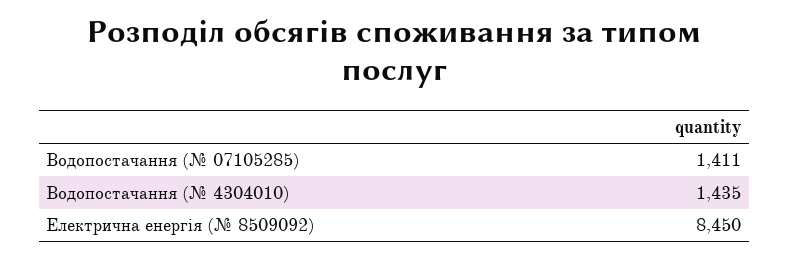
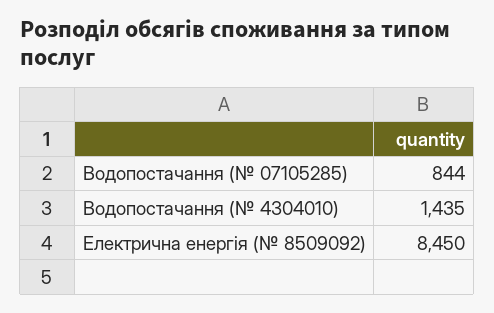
  {
-   "Водопостачання (№ 07105285)": 1411,
+   "Водопостачання (№ 07105285)": 844,
    "Водопостачання (№ 4304010)": 1435,
    "Електрична енергія (№ 8509092)": 8450
  }

